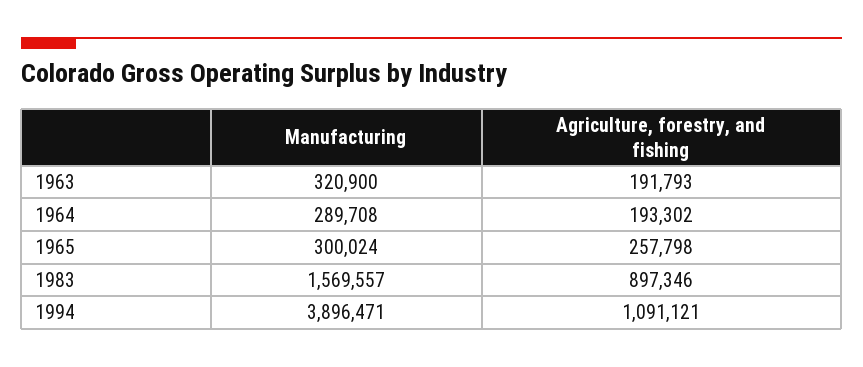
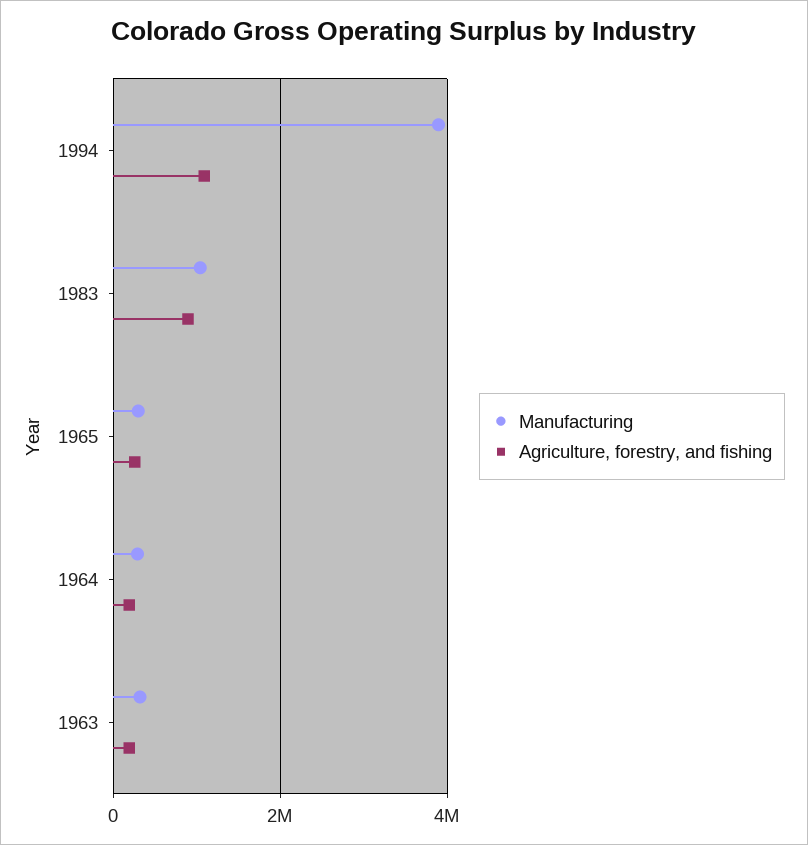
  {
    "Manufacturing": {
      "1963": 320900,
      "1964": 289708,
      "1965": 300024,
-     "1983": 1569557,
+     "1983": 1000000,
      "1994": 3896471
    },
    "Agriculture, forestry, and fishing": {
      "1963": 191793,
      "1964": 193302,
      "1965": 257798,
      "1983": 897346,
      "1994": 1091121
    }
  }

